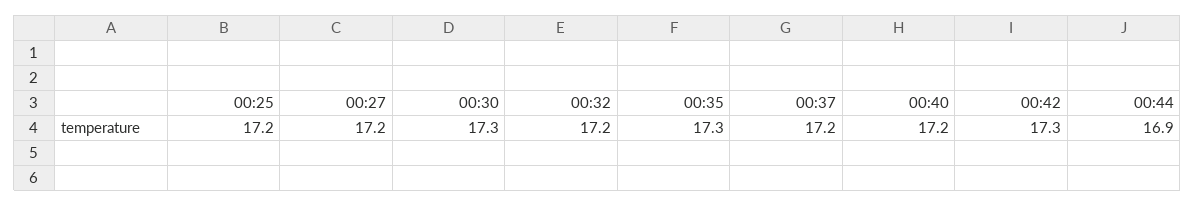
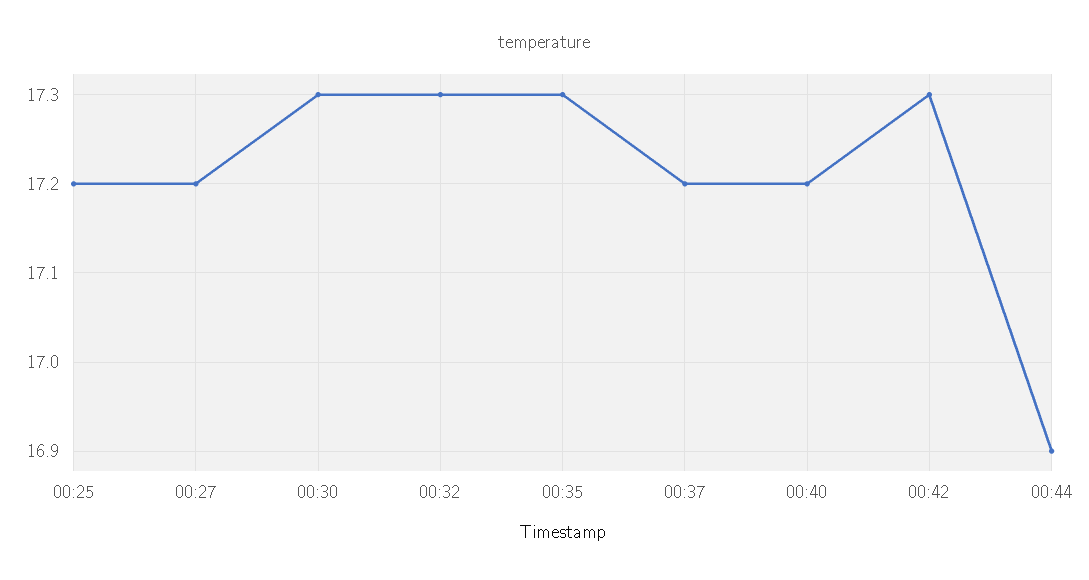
  {
    "00:25": 17.2,
    "00:27": 17.2,
    "00:30": 17.3,
-   "00:32": 17.2,
+   "00:32": 17.3,
    "00:35": 17.3,
    "00:37": 17.2,
    "00:40": 17.2,
    "00:42": 17.3,
    "00:44": 16.9
  }

